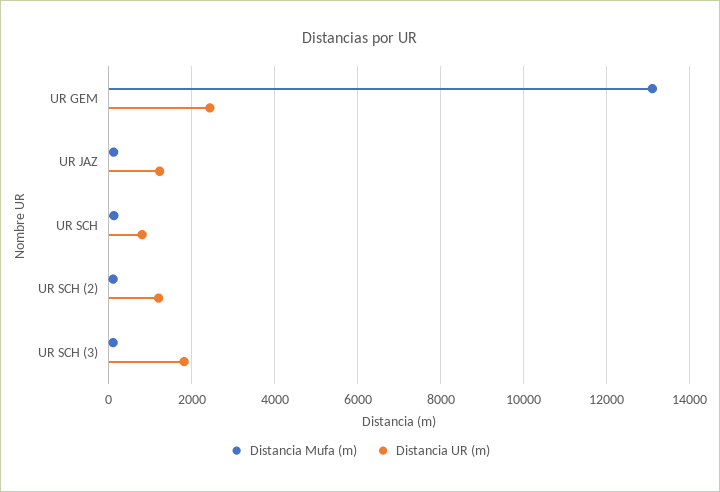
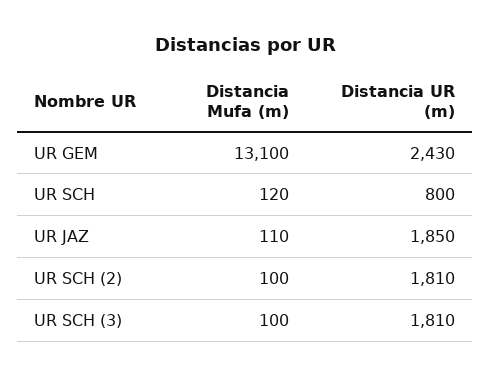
  {
    "Distancia Mufa (m)": {
      "UR GEM": 13100,
      "UR JAZ": 110,
      "UR SCH": 120,
      "UR SCH (2)": 100,
      "UR SCH (3)": 100
    },
    "Distancia UR (m)": {
      "UR GEM": 2430,
-     "UR JAZ": 1200,
+     "UR JAZ": 1850,
      "UR SCH": 800,
-     "UR SCH (2)": 1200,
+     "UR SCH (2)": 1810,
      "UR SCH (3)": 1810
    }
  }

